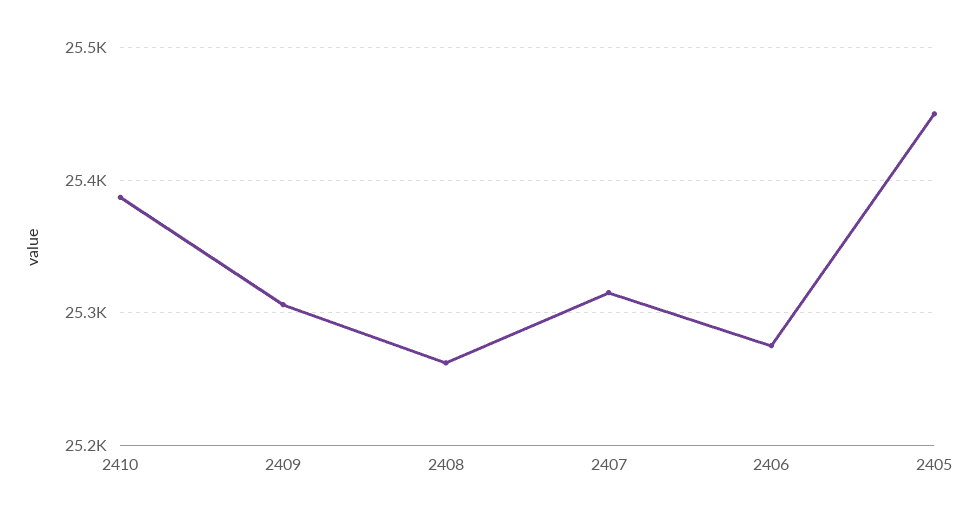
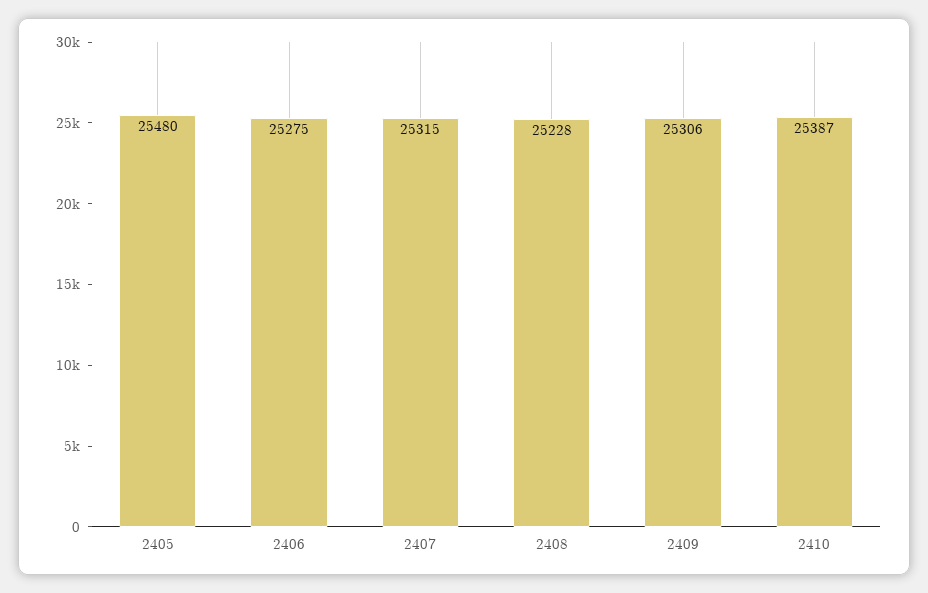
  {
    "2410": 25387,
    "2409": 25306,
-   "2408": 25260,
+   "2408": 25228,
    "2407": 25315,
    "2406": 25275,
-   "2405": 25450
+   "2405": 25480
  }

